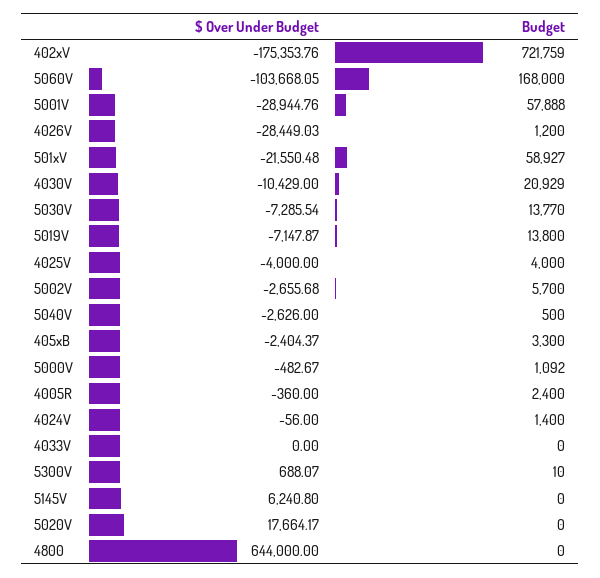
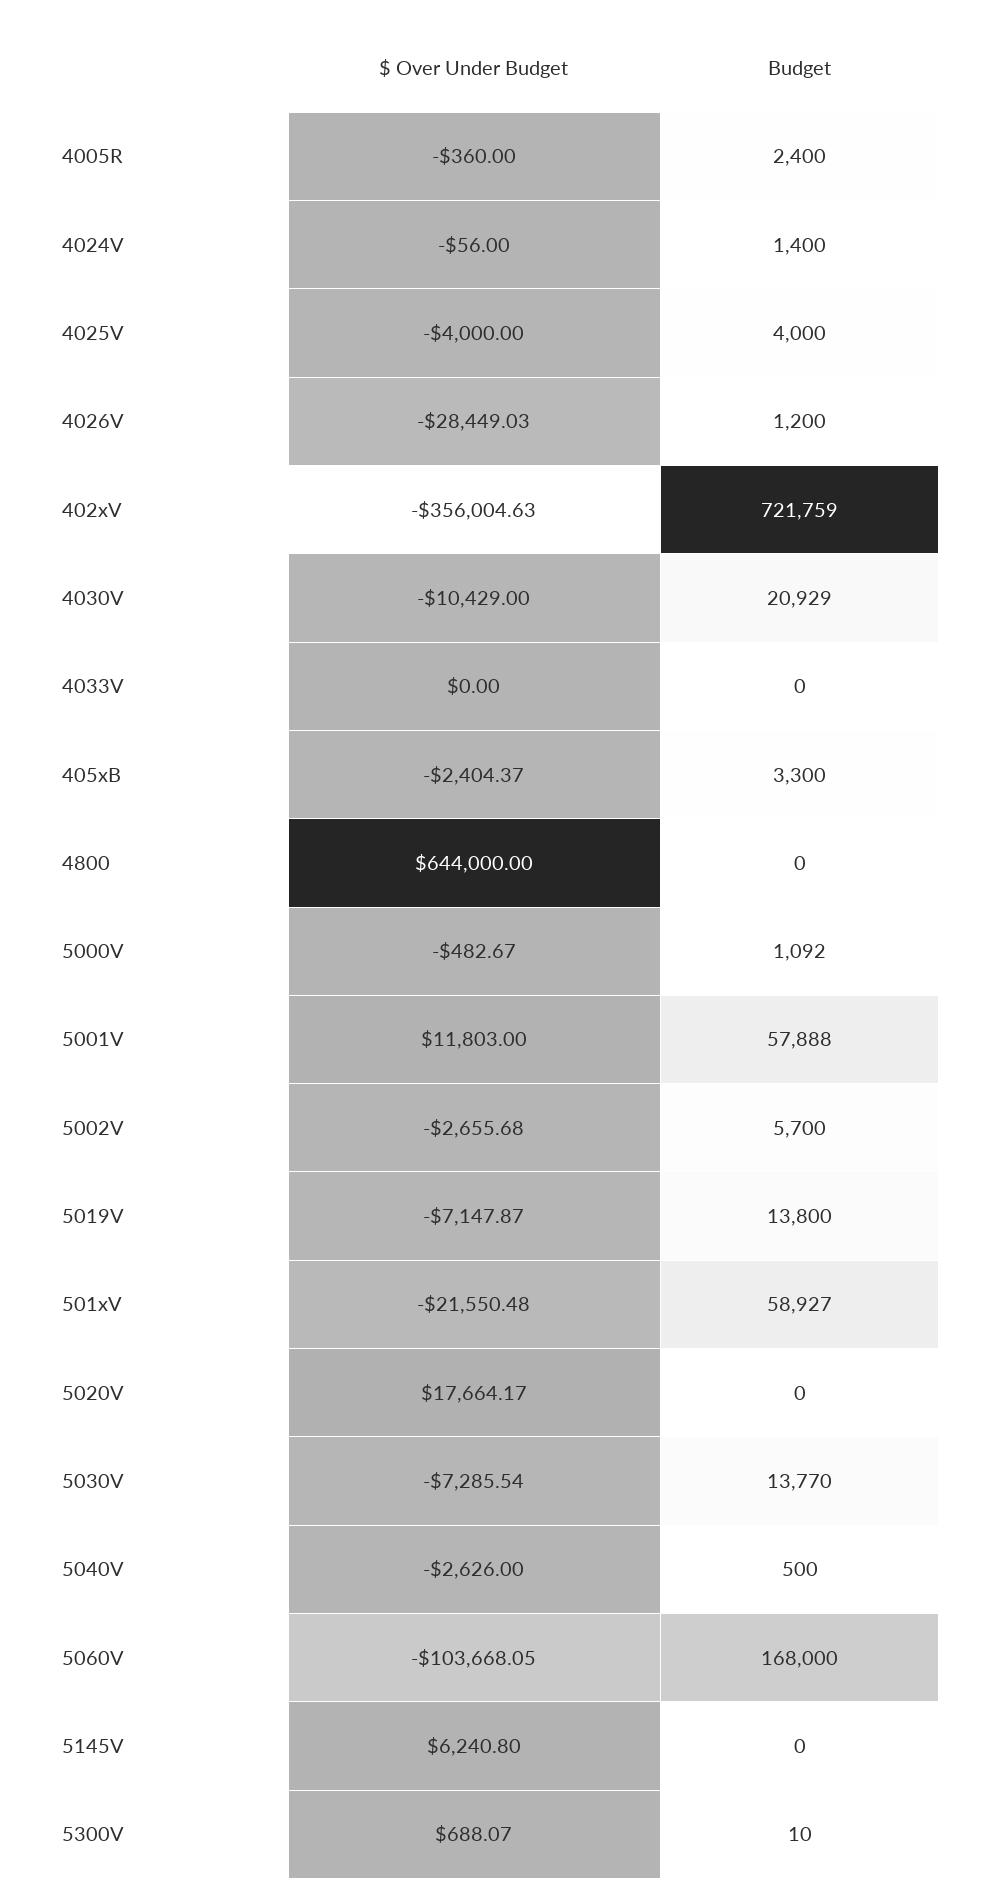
  {
    "$ Over Under Budget": {
-     "402xV": -175353.76,
+     "402xV": -356004.63,
      "5060V": -103668.05,
-     "5001V": -28944.76,
+     "5001V": 11803,
      "4026V": -28449.03,
      "501xV": -21550.48,
      "4030V": -10429,
      "5030V": -7285.54,
      "5019V": -7147.87,
      "4025V": -4000,
      "5002V": -2655.68,
      "5040V": -2626,
      "405xB": -2404.37,
      "5000V": -482.67,
      "4005R": -360,
      "4024V": -56,
      "4033V": 0,
      "5300V": 688.07,
      "5145V": 6240.8,
      "5020V": 17664.17,
      "4800": 644000
    },
    "Budget": {
      "402xV": 721759,
      "5060V": 168000,
      "5001V": 57888,
      "4026V": 1200,
      "501xV": 58927,
      "4030V": 20929,
      "5030V": 13770,
      "5019V": 13800,
      "4025V": 4000,
      "5002V": 5700,
      "5040V": 500,
      "405xB": 3300,
      "5000V": 1092,
      "4005R": 2400,
      "4024V": 1400,
      "4033V": 0,
      "5300V": 10,
      "5145V": 0,
      "5020V": 0,
      "4800": 0
    }
  }

